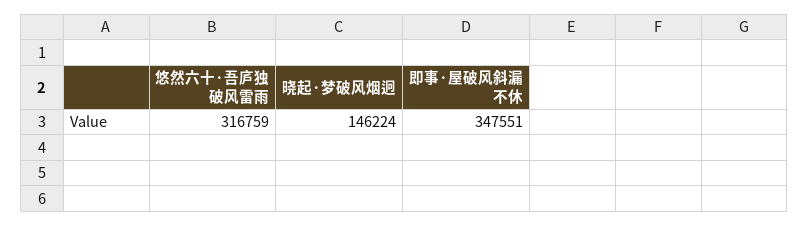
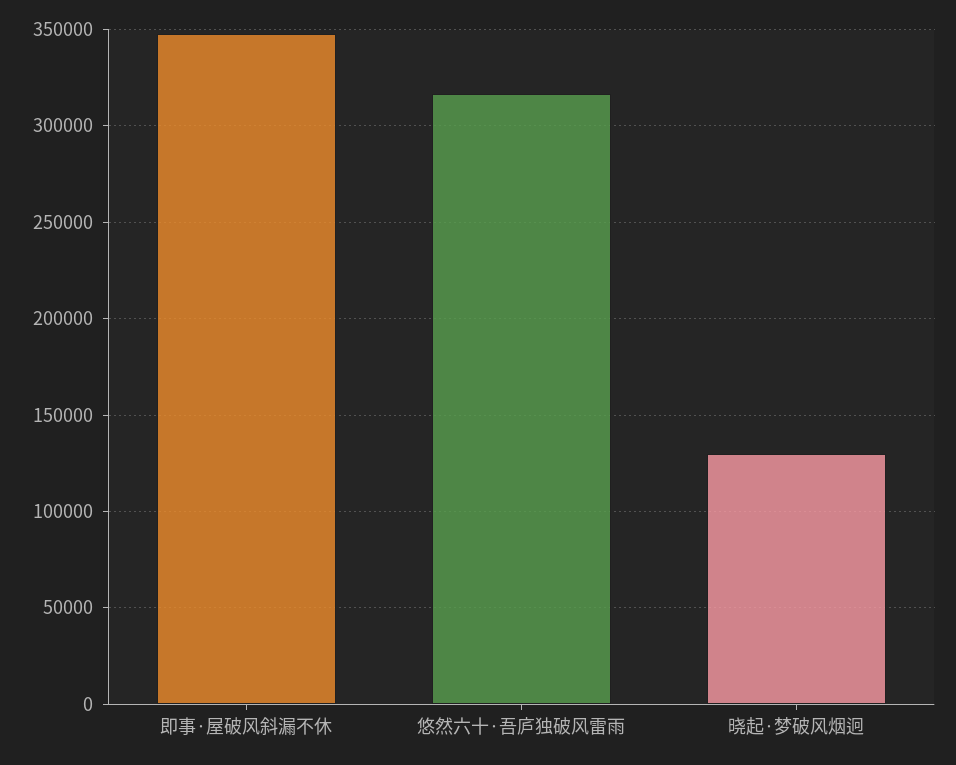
  {
    "悠然六十·吾庐独破风雷雨": 316759,
-   "晓起·梦破风烟迥": 146224,
+   "晓起·梦破风烟迥": 130000,
    "即事·屋破风斜漏不休": 347551
  }

